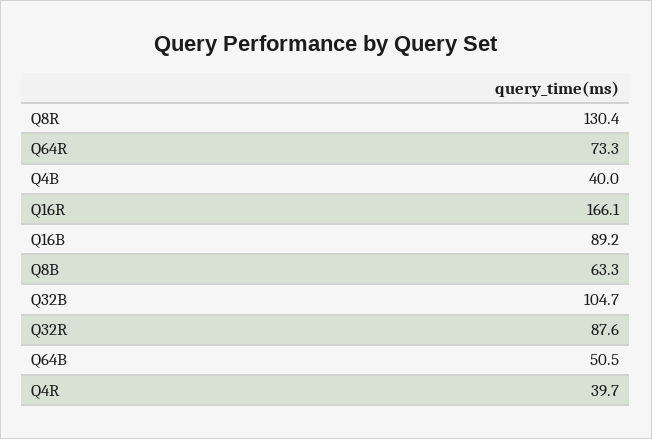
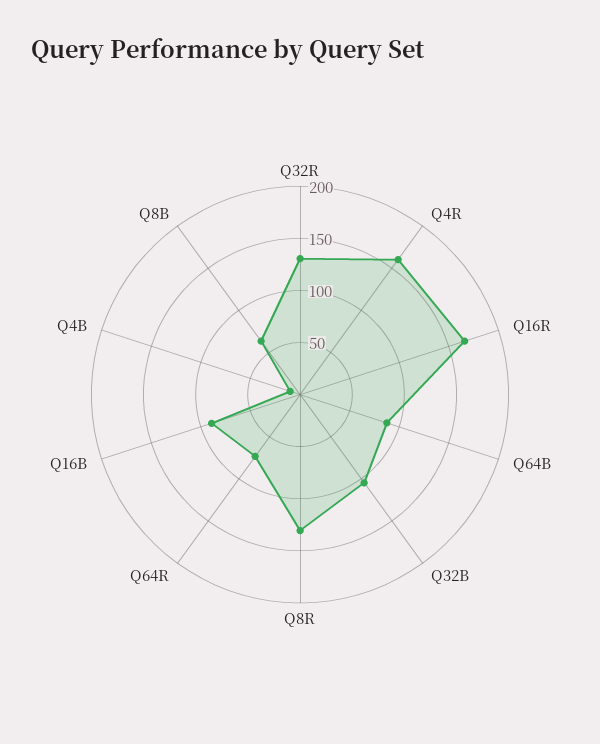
  {
    "Q8R": 130.4,
    "Q64R": 73.3,
-   "Q4B": 40,
+   "Q4B": 10,
    "Q16R": 166.1,
    "Q16B": 89.2,
    "Q8B": 63.3,
    "Q32B": 104.7,
-   "Q32R": 87.6,
+   "Q32R": 130,
-   "Q64B": 50.5,
+   "Q64B": 90,
-   "Q4R": 39.7
+   "Q4R": 160
  }

